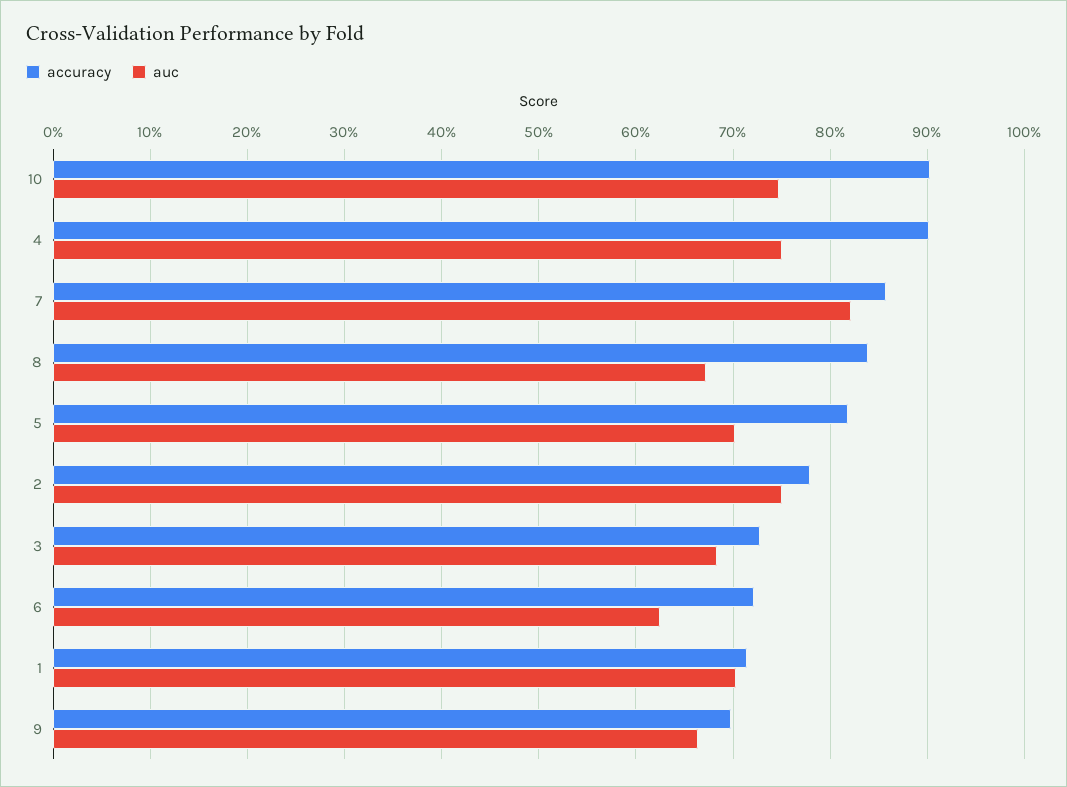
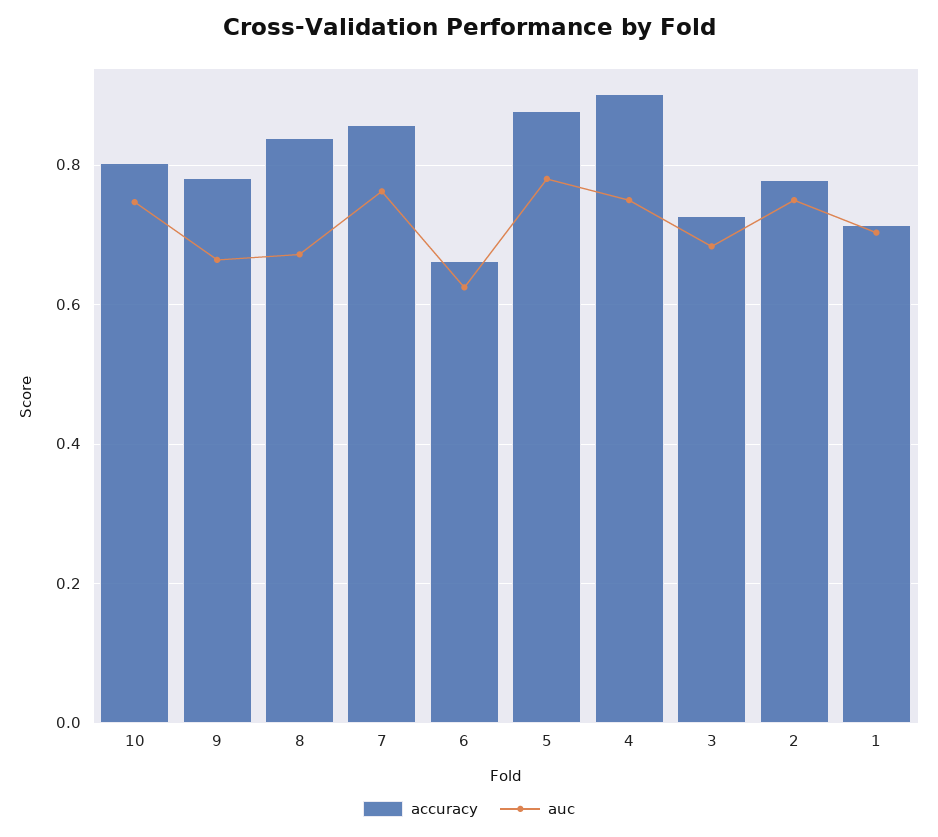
  {
    "accuracy": {
-     "10": 0.9,
+     "10": 0.8,
      "4": 0.9,
      "7": 0.86,
      "8": 0.84,
-     "5": 0.82,
+     "5": 0.88,
      "2": 0.78,
      "3": 0.73,
-     "6": 0.72,
+     "6": 0.66,
      "1": 0.71,
-     "9": 0.7
+     "9": 0.78
    },
    "auc": {
      "10": 0.75,
      "4": 0.75,
-     "7": 0.82,
+     "7": 0.76,
      "8": 0.67,
-     "5": 0.7,
+     "5": 0.78,
      "2": 0.75,
      "3": 0.68,
      "6": 0.63,
      "1": 0.7,
      "9": 0.66
    }
  }

